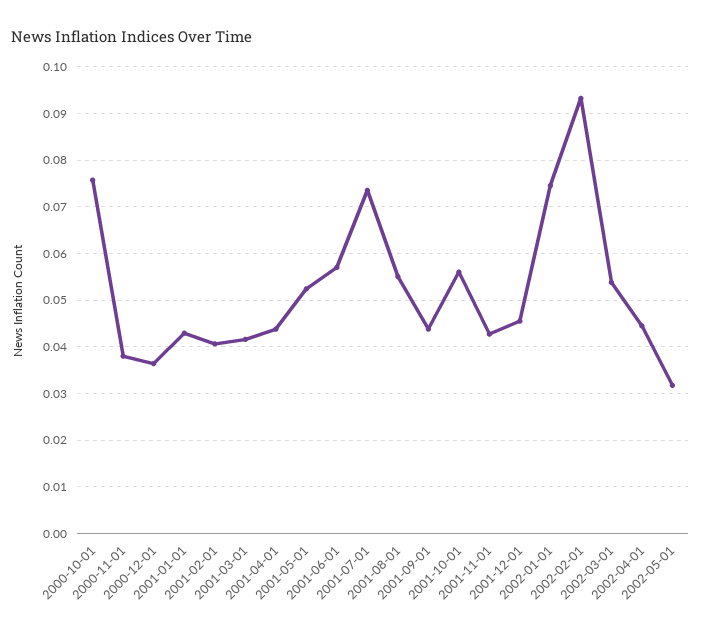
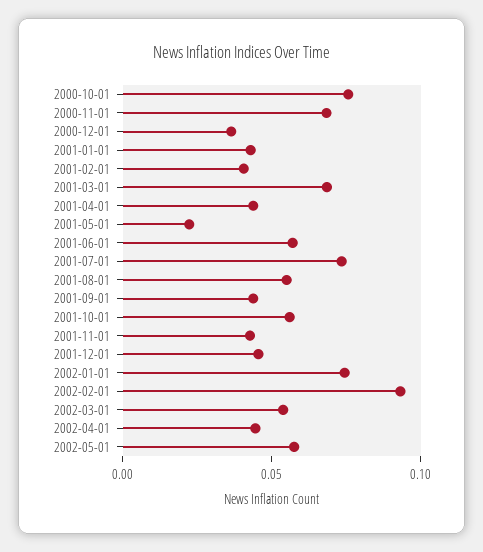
  {
    "2000-10-01": 0.076,
-   "2000-11-01": 0.038,
+   "2000-11-01": 0.07,
    "2000-12-01": 0.036,
    "2001-01-01": 0.042,
    "2001-02-01": 0.04,
-   "2001-03-01": 0.042,
+   "2001-03-01": 0.07,
    "2001-04-01": 0.044,
-   "2001-05-01": 0.052,
+   "2001-05-01": 0.02,
    "2001-06-01": 0.058,
    "2001-07-01": 0.074,
    "2001-08-01": 0.056,
    "2001-09-01": 0.044,
    "2001-10-01": 0.056,
    "2001-11-01": 0.042,
    "2001-12-01": 0.046,
    "2002-01-01": 0.074,
    "2002-02-01": 0.094,
    "2002-03-01": 0.054,
    "2002-04-01": 0.044,
-   "2002-05-01": 0.032
+   "2002-05-01": 0.06
  }

